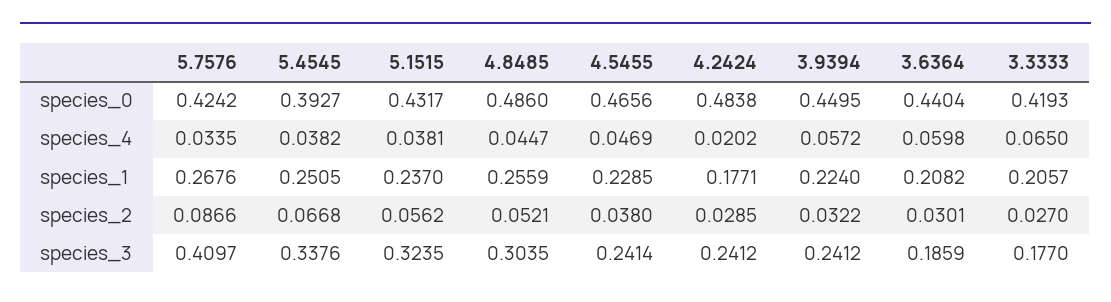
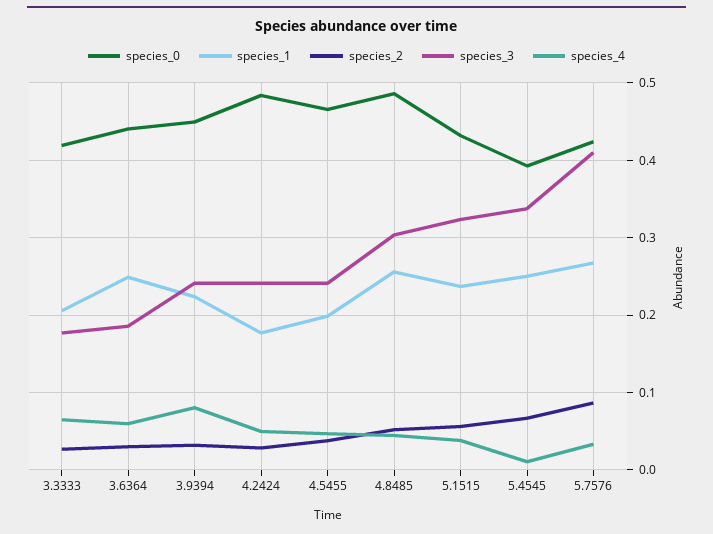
  {
    "species_0": {
      "5.7576": 0.4242,
      "5.4545": 0.3927,
      "5.1515": 0.4317,
      "4.8485": 0.486,
      "4.5455": 0.4656,
      "4.2424": 0.4838,
      "3.9394": 0.4495,
      "3.6364": 0.4404,
      "3.3333": 0.4193
    },
    "species_4": {
      "5.7576": 0.0335,
-     "5.4545": 0.0382,
+     "5.4545": 0.01,
      "5.1515": 0.0381,
      "4.8485": 0.0447,
      "4.5455": 0.0469,
-     "4.2424": 0.0202,
+     "4.2424": 0.05,
-     "3.9394": 0.0572,
+     "3.9394": 0.08,
      "3.6364": 0.0598,
      "3.3333": 0.065
    },
    "species_1": {
      "5.7576": 0.2676,
      "5.4545": 0.2505,
      "5.1515": 0.237,
      "4.8485": 0.2559,
-     "4.5455": 0.2285,
+     "4.5455": 0.2,
      "4.2424": 0.1771,
      "3.9394": 0.224,
-     "3.6364": 0.2082,
+     "3.6364": 0.25,
      "3.3333": 0.2057
    },
    "species_2": {
      "5.7576": 0.0866,
      "5.4545": 0.0668,
      "5.1515": 0.0562,
      "4.8485": 0.0521,
      "4.5455": 0.038,
      "4.2424": 0.0285,
      "3.9394": 0.0322,
      "3.6364": 0.0301,
      "3.3333": 0.027
    },
    "species_3": {
      "5.7576": 0.4097,
      "5.4545": 0.3376,
      "5.1515": 0.3235,
      "4.8485": 0.3035,
      "4.5455": 0.2414,
      "4.2424": 0.2412,
      "3.9394": 0.2412,
      "3.6364": 0.1859,
      "3.3333": 0.177
    }
  }

